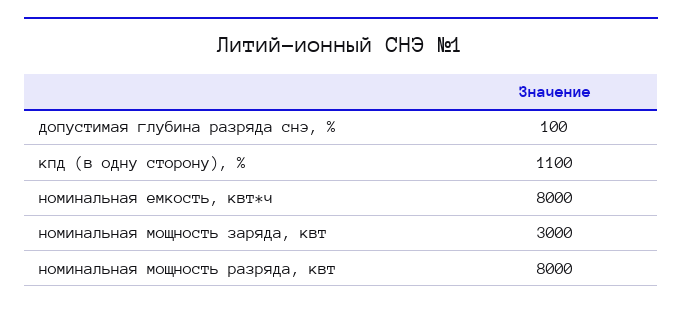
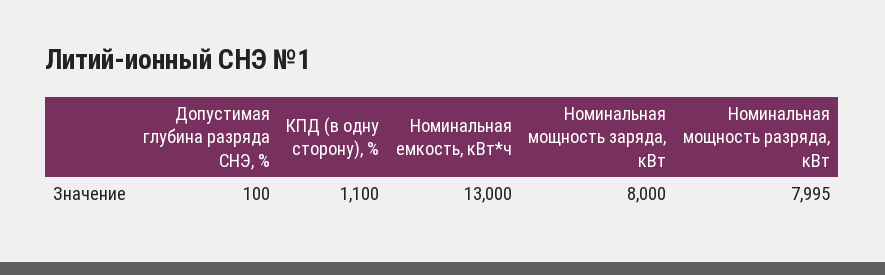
  {
    "допустимая глубина разряда снэ, %": 100,
    "кпд (в одну сторону), %": 1100,
-   "номинальная емкость, квт*ч": 8000,
+   "номинальная емкость, квт*ч": 13000,
-   "номинальная мощность заряда, квт": 3000,
+   "номинальная мощность заряда, квт": 8000,
-   "номинальная мощность разряда, квт": 8000
+   "номинальная мощность разряда, квт": 7995
  }

